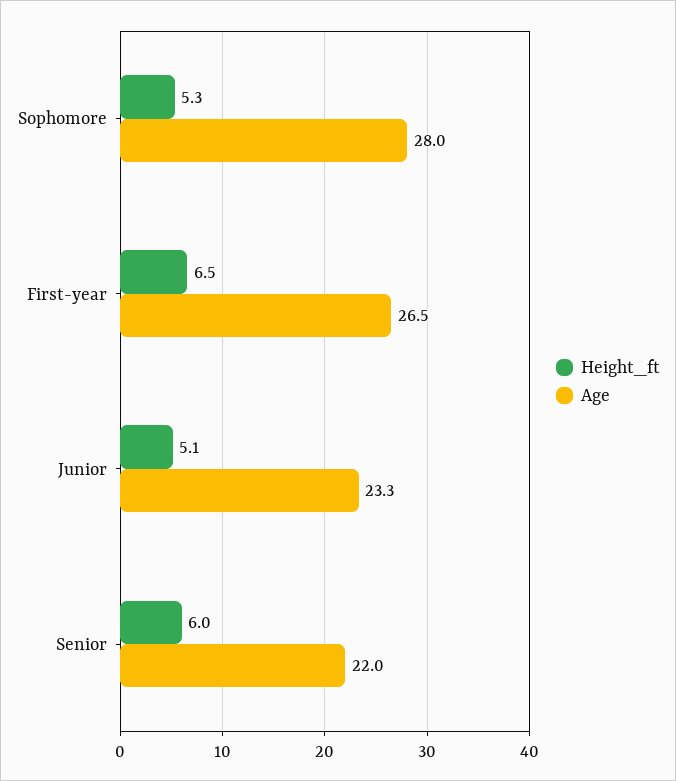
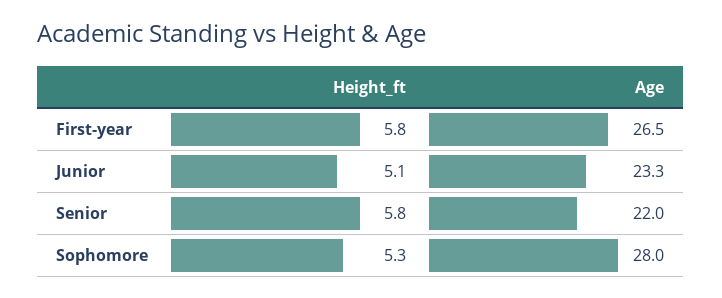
  {
    "Height_ft": {
      "Sophomore": 5.3,
-     "First-year": 6.5,
+     "First-year": 5.8,
      "Junior": 5.1,
-     "Senior": 6
+     "Senior": 5.8
    },
    "Age": {
      "Sophomore": 28,
      "First-year": 26.5,
      "Junior": 23.3,
      "Senior": 22
    }
  }

